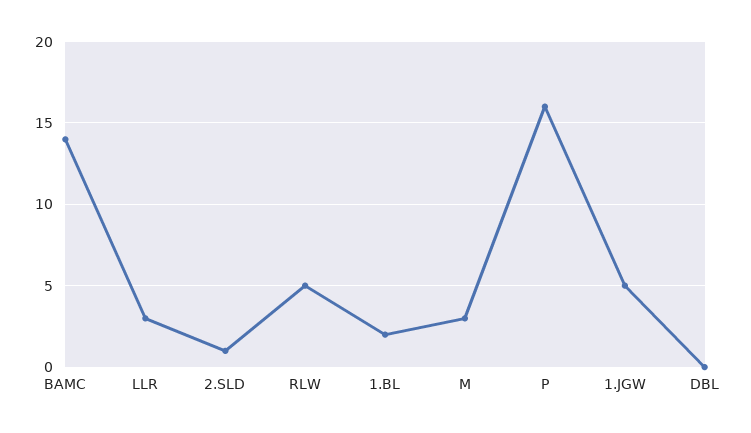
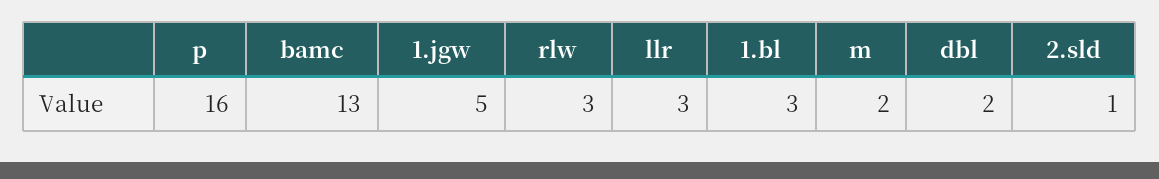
  {
-   "BAMC": 14,
+   "BAMC": 13,
    "LLR": 3,
    "2.SLD": 1,
-   "RLW": 5,
+   "RLW": 3,
-   "1.BL": 2,
+   "1.BL": 3,
-   "M": 3,
+   "M": 2,
    "P": 16,
    "1.JGW": 5,
-   "DBL": 0
+   "DBL": 2
  }

